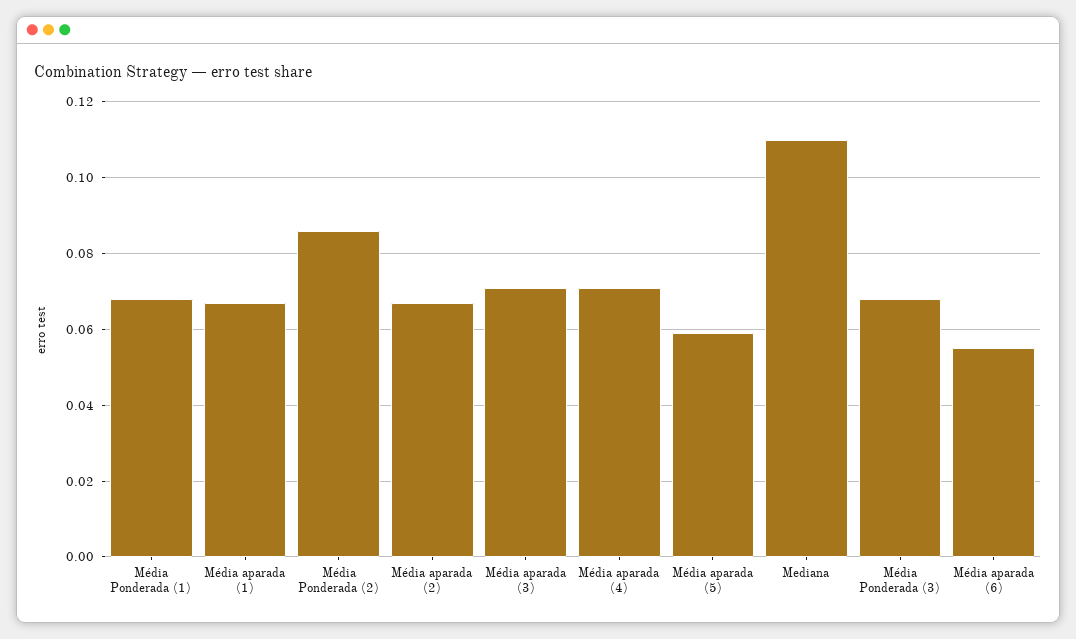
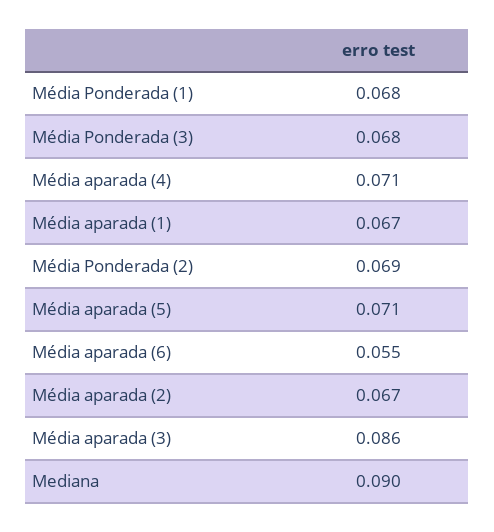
  {
    "Média Ponderada (1)": 0.068,
    "Média aparada (1)": 0.067,
-   "Média Ponderada (2)": 0.085,
+   "Média Ponderada (2)": 0.069,
    "Média aparada (2)": 0.067,
-   "Média aparada (3)": 0.07,
+   "Média aparada (3)": 0.086,
    "Média aparada (4)": 0.071,
-   "Média aparada (5)": 0.06,
+   "Média aparada (5)": 0.071,
-   "Mediana": 0.11,
+   "Mediana": 0.09,
    "Média Ponderada (3)": 0.068,
    "Média aparada (6)": 0.055
  }

